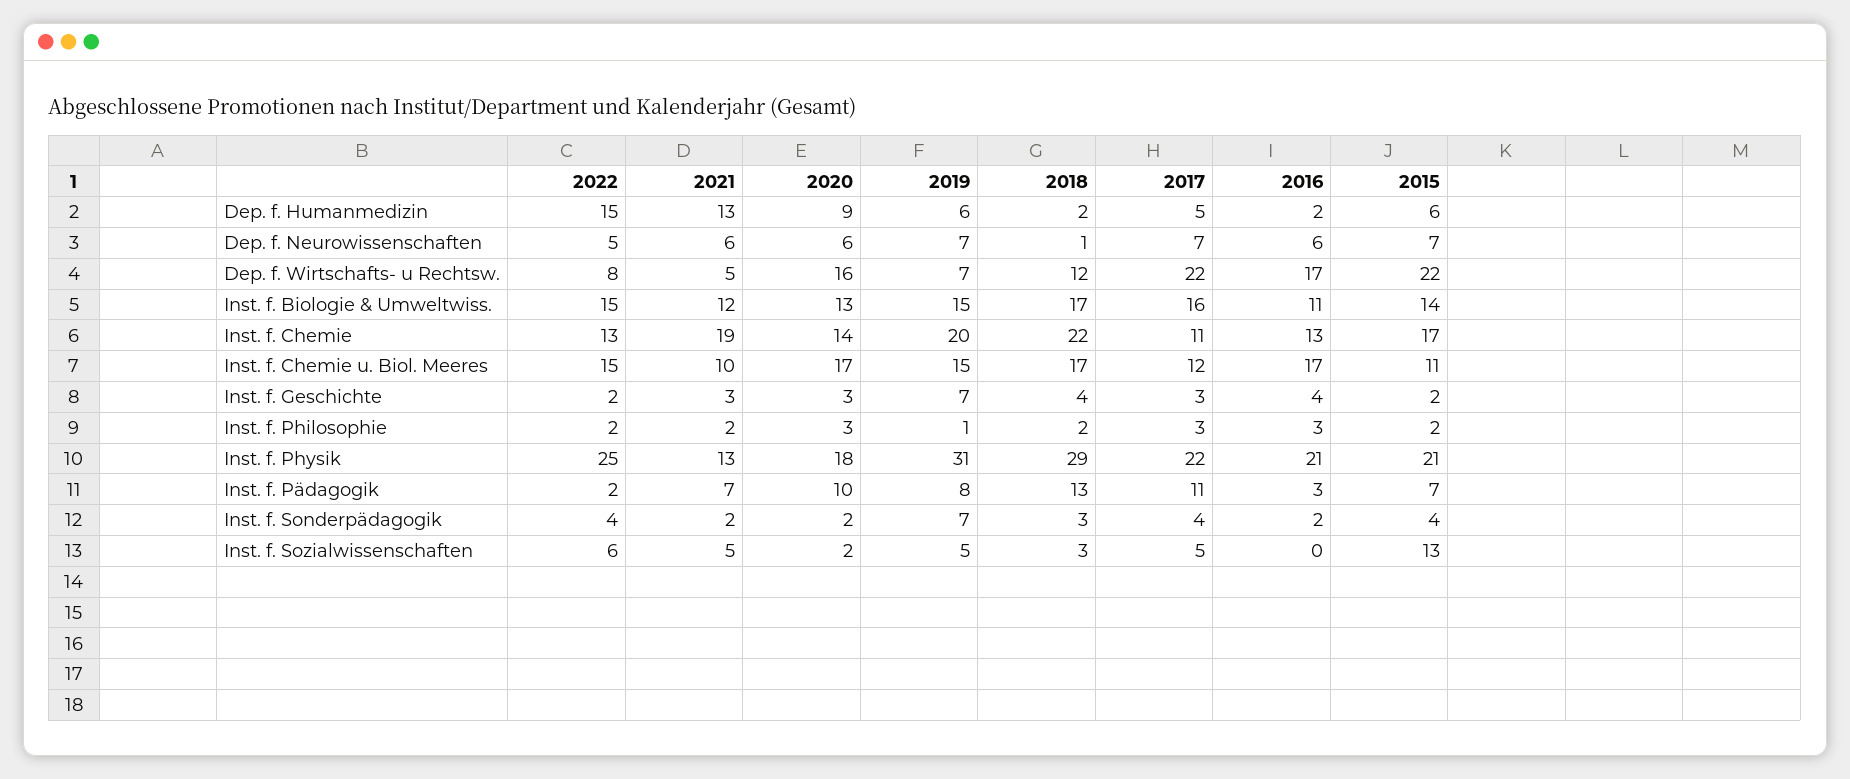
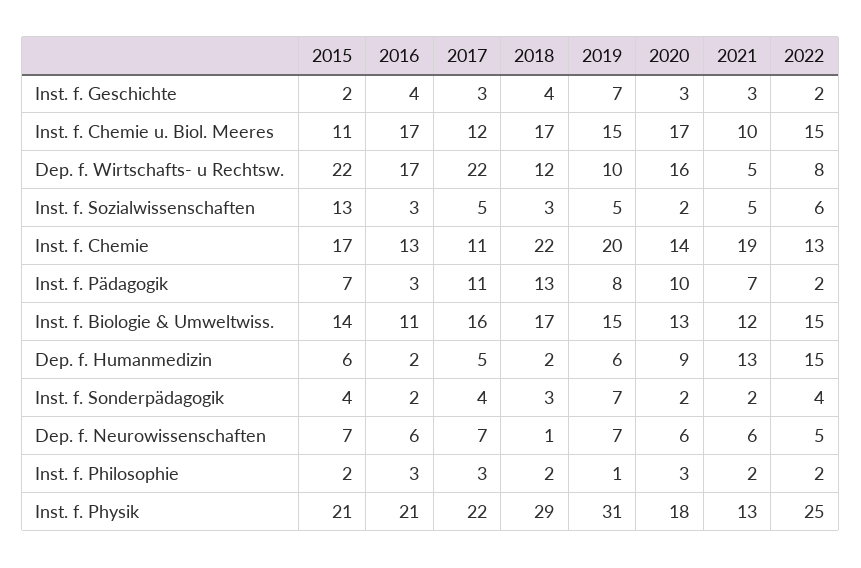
  {
    "2022": {
      "Dep. f. Humanmedizin": 15,
      "Dep. f. Neurowissenschaften": 5,
      "Dep. f. Wirtschafts- u Rechtsw.": 8,
      "Inst. f. Biologie & Umweltwiss.": 15,
      "Inst. f. Chemie": 13,
      "Inst. f. Chemie u. Biol. Meeres": 15,
      "Inst. f. Geschichte": 2,
      "Inst. f. Philosophie": 2,
      "Inst. f. Physik": 25,
      "Inst. f. Pädagogik": 2,
      "Inst. f. Sonderpädagogik": 4,
      "Inst. f. Sozialwissenschaften": 6
    },
    "2021": {
      "Dep. f. Humanmedizin": 13,
      "Dep. f. Neurowissenschaften": 6,
      "Dep. f. Wirtschafts- u Rechtsw.": 5,
      "Inst. f. Biologie & Umweltwiss.": 12,
      "Inst. f. Chemie": 19,
      "Inst. f. Chemie u. Biol. Meeres": 10,
      "Inst. f. Geschichte": 3,
      "Inst. f. Philosophie": 2,
      "Inst. f. Physik": 13,
      "Inst. f. Pädagogik": 7,
      "Inst. f. Sonderpädagogik": 2,
      "Inst. f. Sozialwissenschaften": 5
    },
    "2020": {
      "Dep. f. Humanmedizin": 9,
      "Dep. f. Neurowissenschaften": 6,
      "Dep. f. Wirtschafts- u Rechtsw.": 16,
      "Inst. f. Biologie & Umweltwiss.": 13,
      "Inst. f. Chemie": 14,
      "Inst. f. Chemie u. Biol. Meeres": 17,
      "Inst. f. Geschichte": 3,
      "Inst. f. Philosophie": 3,
      "Inst. f. Physik": 18,
      "Inst. f. Pädagogik": 10,
      "Inst. f. Sonderpädagogik": 2,
      "Inst. f. Sozialwissenschaften": 2
    },
    "2019": {
      "Dep. f. Humanmedizin": 6,
      "Dep. f. Neurowissenschaften": 7,
-     "Dep. f. Wirtschafts- u Rechtsw.": 7,
+     "Dep. f. Wirtschafts- u Rechtsw.": 10,
      "Inst. f. Biologie & Umweltwiss.": 15,
      "Inst. f. Chemie": 20,
      "Inst. f. Chemie u. Biol. Meeres": 15,
      "Inst. f. Geschichte": 7,
      "Inst. f. Philosophie": 1,
      "Inst. f. Physik": 31,
      "Inst. f. Pädagogik": 8,
      "Inst. f. Sonderpädagogik": 7,
      "Inst. f. Sozialwissenschaften": 5
    },
    "2018": {
      "Dep. f. Humanmedizin": 2,
      "Dep. f. Neurowissenschaften": 1,
      "Dep. f. Wirtschafts- u Rechtsw.": 12,
      "Inst. f. Biologie & Umweltwiss.": 17,
      "Inst. f. Chemie": 22,
      "Inst. f. Chemie u. Biol. Meeres": 17,
      "Inst. f. Geschichte": 4,
      "Inst. f. Philosophie": 2,
      "Inst. f. Physik": 29,
      "Inst. f. Pädagogik": 13,
      "Inst. f. Sonderpädagogik": 3,
      "Inst. f. Sozialwissenschaften": 3
    },
    "2017": {
      "Dep. f. Humanmedizin": 5,
      "Dep. f. Neurowissenschaften": 7,
      "Dep. f. Wirtschafts- u Rechtsw.": 22,
      "Inst. f. Biologie & Umweltwiss.": 16,
      "Inst. f. Chemie": 11,
      "Inst. f. Chemie u. Biol. Meeres": 12,
      "Inst. f. Geschichte": 3,
      "Inst. f. Philosophie": 3,
      "Inst. f. Physik": 22,
      "Inst. f. Pädagogik": 11,
      "Inst. f. Sonderpädagogik": 4,
      "Inst. f. Sozialwissenschaften": 5
    },
    "2016": {
      "Dep. f. Humanmedizin": 2,
      "Dep. f. Neurowissenschaften": 6,
      "Dep. f. Wirtschafts- u Rechtsw.": 17,
      "Inst. f. Biologie & Umweltwiss.": 11,
      "Inst. f. Chemie": 13,
      "Inst. f. Chemie u. Biol. Meeres": 17,
      "Inst. f. Geschichte": 4,
      "Inst. f. Philosophie": 3,
      "Inst. f. Physik": 21,
      "Inst. f. Pädagogik": 3,
      "Inst. f. Sonderpädagogik": 2,
-     "Inst. f. Sozialwissenschaften": 0
+     "Inst. f. Sozialwissenschaften": 3
    },
    "2015": {
      "Dep. f. Humanmedizin": 6,
      "Dep. f. Neurowissenschaften": 7,
      "Dep. f. Wirtschafts- u Rechtsw.": 22,
      "Inst. f. Biologie & Umweltwiss.": 14,
      "Inst. f. Chemie": 17,
      "Inst. f. Chemie u. Biol. Meeres": 11,
      "Inst. f. Geschichte": 2,
      "Inst. f. Philosophie": 2,
      "Inst. f. Physik": 21,
      "Inst. f. Pädagogik": 7,
      "Inst. f. Sonderpädagogik": 4,
      "Inst. f. Sozialwissenschaften": 13
    }
  }

